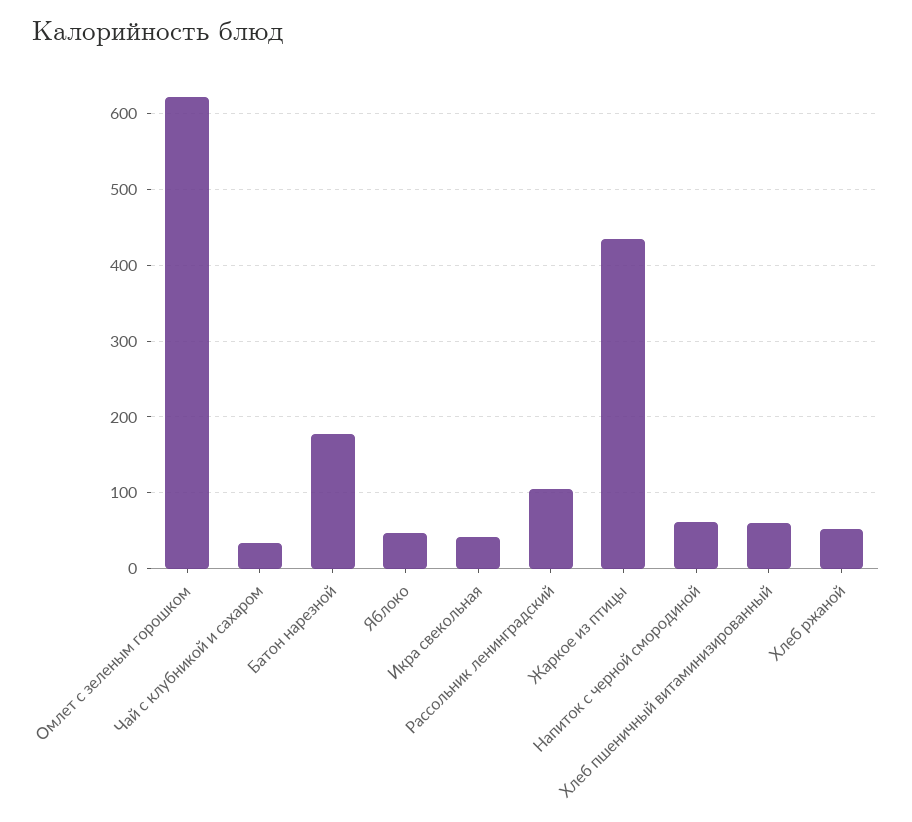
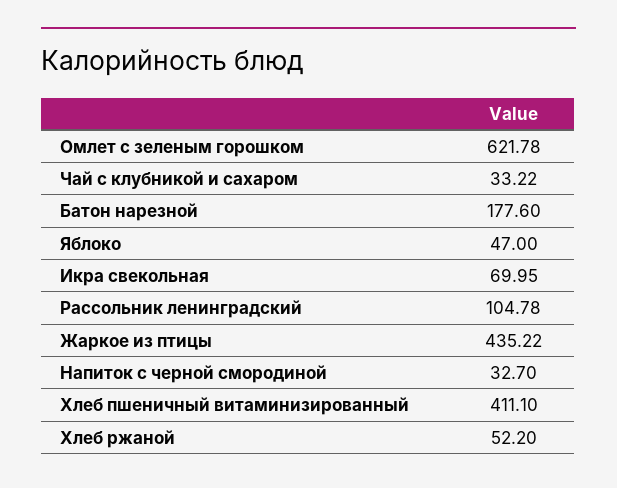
  {
    "Омлет с зеленым горошком": 621.78,
    "Чай с клубникой и сахаром": 33.22,
    "Батон нарезной": 177.6,
    "Яблоко": 47,
-   "Икра свекольная": 40,
+   "Икра свекольная": 69.95,
    "Рассольник ленинградский": 104.78,
    "Жаркое из птицы": 435.22,
-   "Напиток с черной смородиной": 60,
+   "Напиток с черной смородиной": 32.7,
-   "Хлеб пшеничный витаминизированный": 60,
+   "Хлеб пшеничный витаминизированный": 411.1,
    "Хлеб ржаной": 52.2
  }

